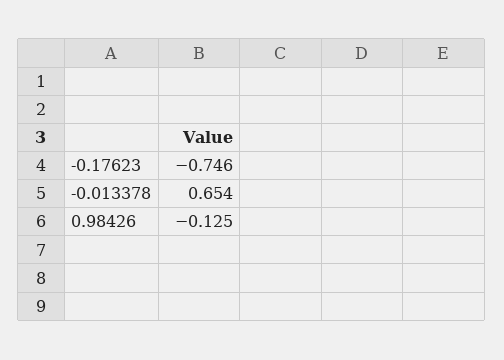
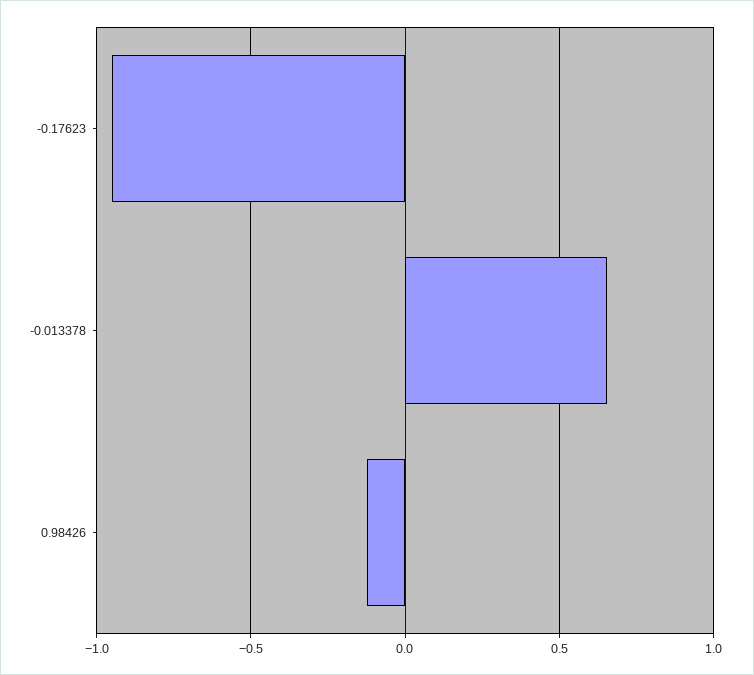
  {
-   "-0.17623": -0.746,
+   "-0.17623": -0.95,
    "-0.013378": 0.654,
    "0.98426": -0.125
  }

